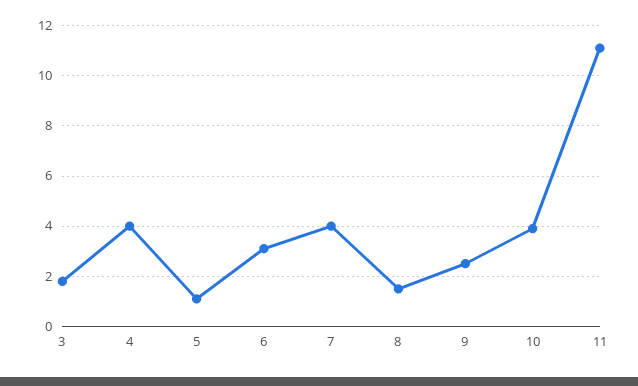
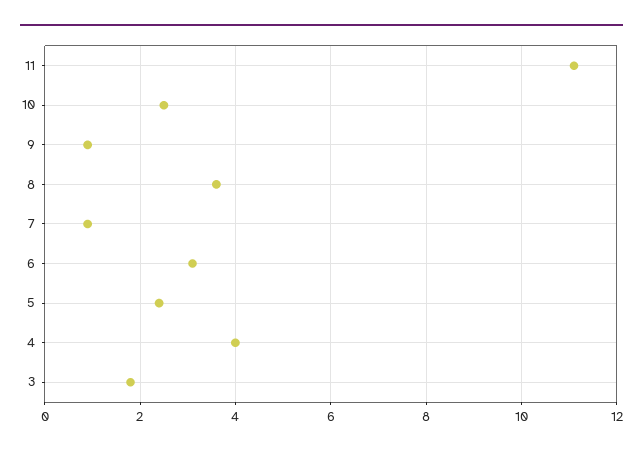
  {
    "3": 2,
    "4": 4,
-   "5": 1,
+   "5": 2.5,
    "6": 3,
-   "7": 4,
+   "7": 1,
-   "8": 1.5,
+   "8": 3.5,
-   "9": 2.5,
+   "9": 1,
-   "10": 4,
+   "10": 2.5,
    "11": 11
  }

